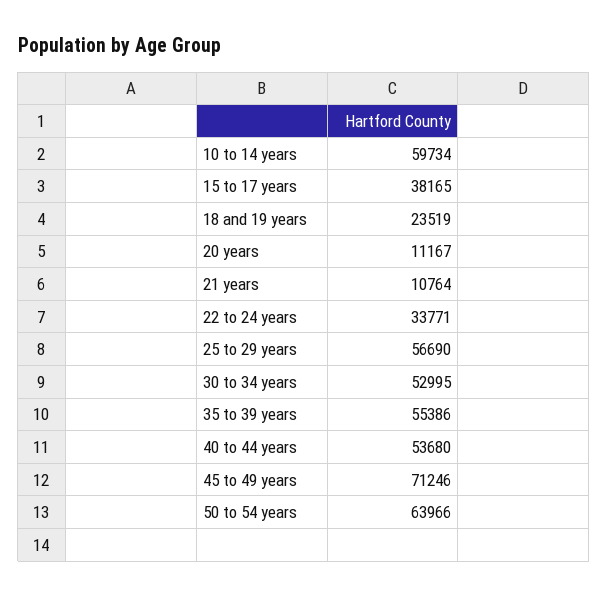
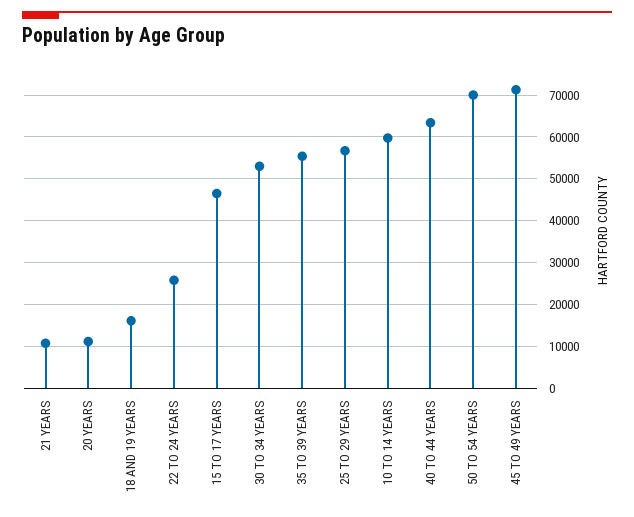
  {
    "10 to 14 years": 59734,
-   "15 to 17 years": 38165,
+   "15 to 17 years": 46000,
-   "18 and 19 years": 23519,
+   "18 and 19 years": 16000,
    "20 years": 11167,
    "21 years": 10764,
-   "22 to 24 years": 33771,
+   "22 to 24 years": 26000,
    "25 to 29 years": 56690,
    "30 to 34 years": 52995,
    "35 to 39 years": 55386,
-   "40 to 44 years": 53680,
+   "40 to 44 years": 64000,
    "45 to 49 years": 71246,
-   "50 to 54 years": 63966
+   "50 to 54 years": 70000
  }

